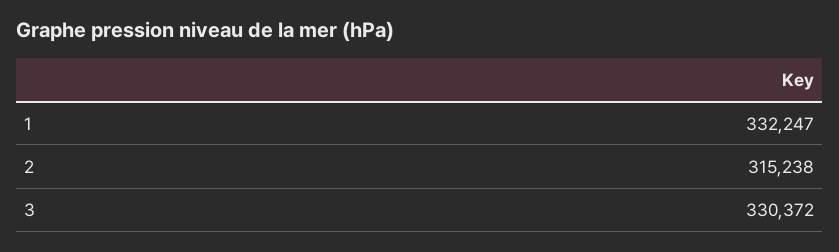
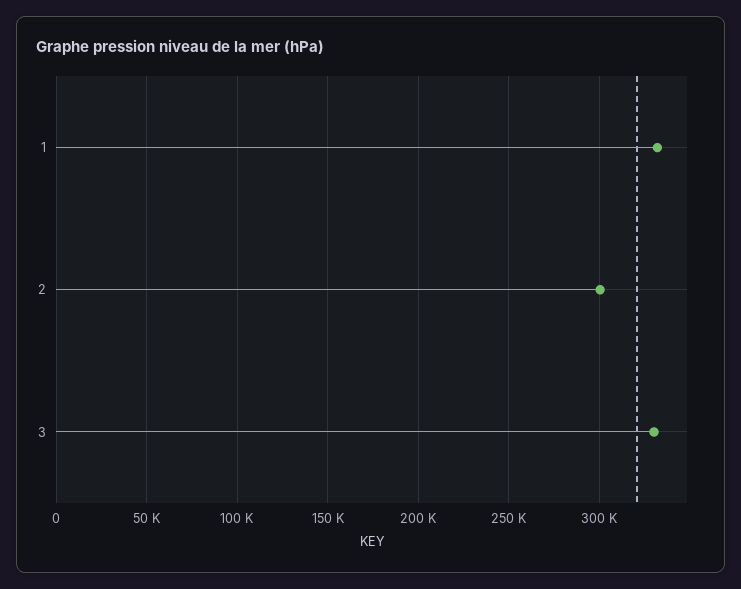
  {
    "1": 332247,
-   "2": 315238,
+   "2": 300000,
    "3": 330372
  }

